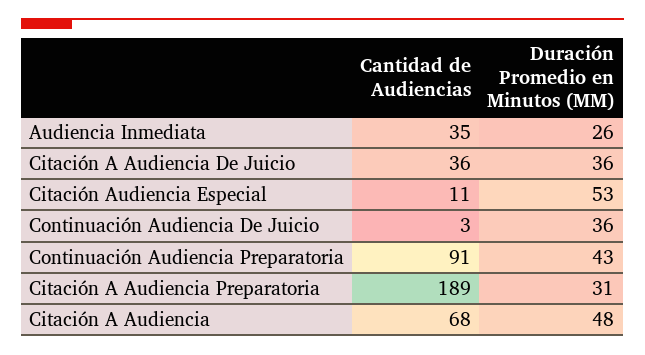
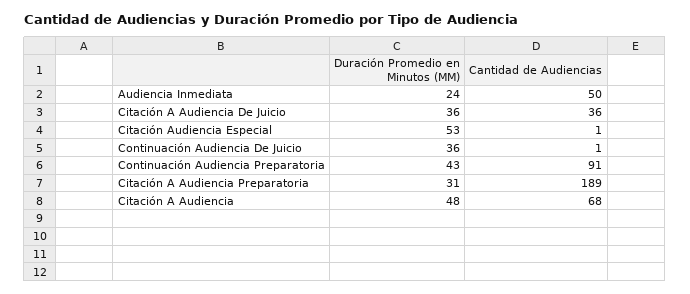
  {
    "Cantidad de Audiencias": {
-     "Audiencia Inmediata": 35,
+     "Audiencia Inmediata": 50,
      "Citación A Audiencia De Juicio": 36,
-     "Citación Audiencia Especial": 11,
+     "Citación Audiencia Especial": 1,
-     "Continuación Audiencia De Juicio": 3,
+     "Continuación Audiencia De Juicio": 1,
      "Continuación Audiencia Preparatoria": 91,
      "Citación A Audiencia Preparatoria": 189,
      "Citación A Audiencia": 68
    },
    "Duración Promedio en Minutos (MM)": {
-     "Audiencia Inmediata": 26,
+     "Audiencia Inmediata": 24,
      "Citación A Audiencia De Juicio": 36,
      "Citación Audiencia Especial": 53,
      "Continuación Audiencia De Juicio": 36,
      "Continuación Audiencia Preparatoria": 43,
      "Citación A Audiencia Preparatoria": 31,
      "Citación A Audiencia": 48
    }
  }

